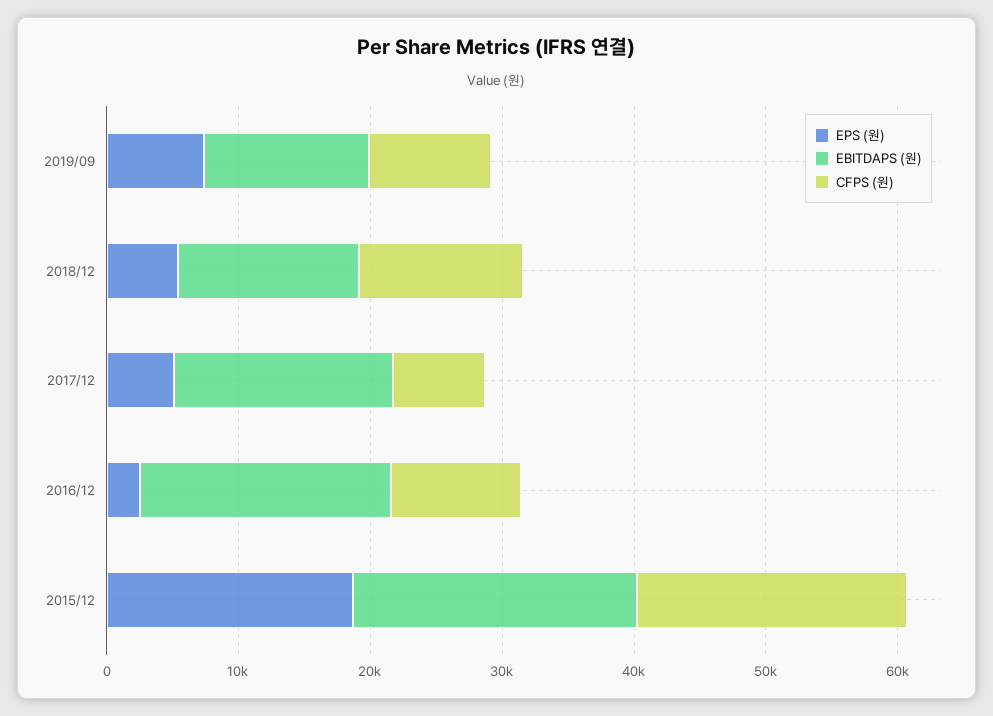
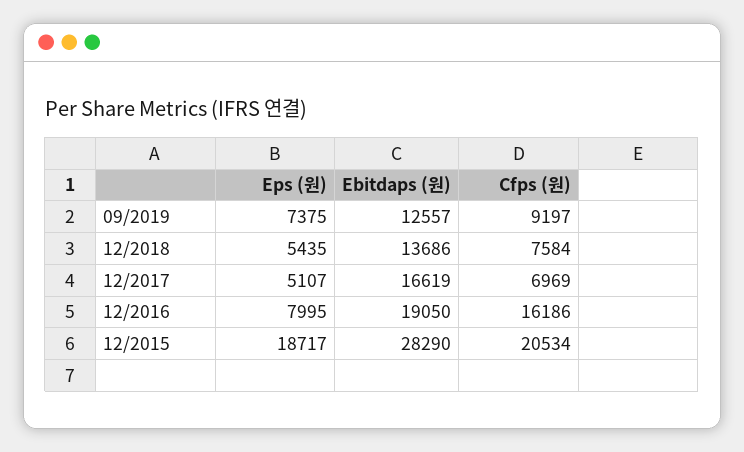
  {
    "EPS (원)": {
      "2019/09": 7375,
      "2018/12": 5435,
      "2017/12": 5107,
-     "2016/12": 2000,
+     "2016/12": 7995,
      "2015/12": 18717
    },
    "EBITDAPS (원)": {
      "2019/09": 12557,
      "2018/12": 13686,
      "2017/12": 16619,
      "2016/12": 19050,
-     "2015/12": 22000
+     "2015/12": 28290
    },
    "CFPS (원)": {
      "2019/09": 9197,
-     "2018/12": 12000,
+     "2018/12": 7584,
      "2017/12": 6969,
-     "2016/12": 10000,
+     "2016/12": 16186,
      "2015/12": 20534
    }
  }

